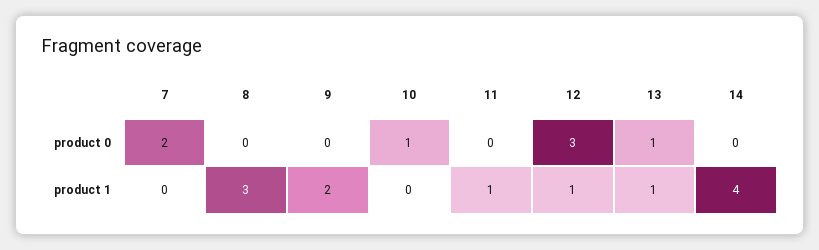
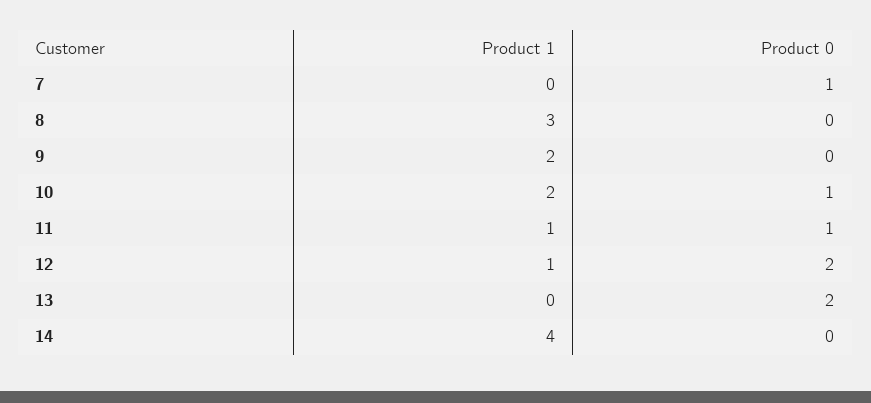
  {
    "7": {
-     "product 0": 2,
+     "product 0": 1,
      "product 1": 0
    },
    "8": {
      "product 0": 0,
      "product 1": 3
    },
    "9": {
      "product 0": 0,
      "product 1": 2
    },
    "10": {
      "product 0": 1,
-     "product 1": 0
+     "product 1": 2
    },
    "11": {
-     "product 0": 0,
+     "product 0": 1,
      "product 1": 1
    },
    "12": {
-     "product 0": 3,
+     "product 0": 2,
      "product 1": 1
    },
    "13": {
-     "product 0": 1,
+     "product 0": 2,
-     "product 1": 1
+     "product 1": 0
    },
    "14": {
      "product 0": 0,
      "product 1": 4
    }
  }

